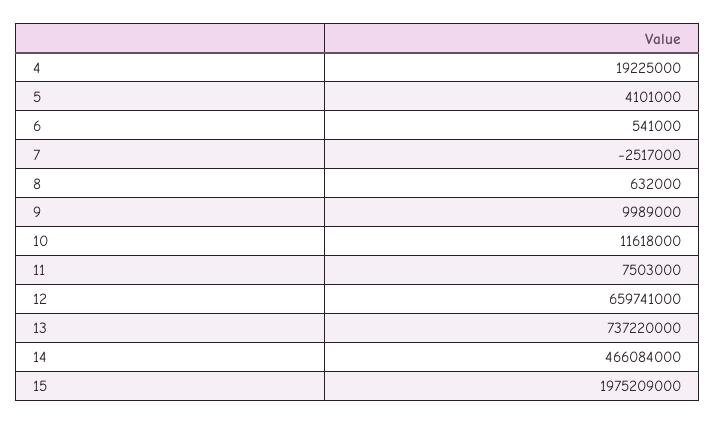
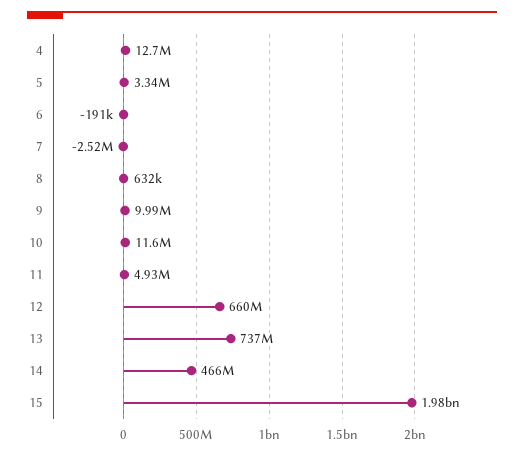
  {
-   "4": 19225000,
+   "4": 12700000,
-   "5": 4101000,
+   "5": 3340000,
-   "6": 541000,
+   "6": -191000,
    "7": -2517000,
    "8": 632000,
    "9": 9989000,
    "10": 11618000,
-   "11": 7503000,
+   "11": 4930000,
    "12": 659741000,
    "13": 737220000,
    "14": 466084000,
    "15": 1975209000
  }

